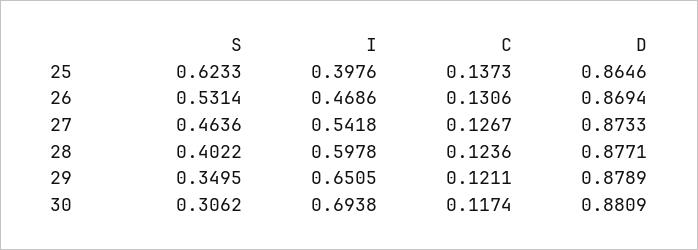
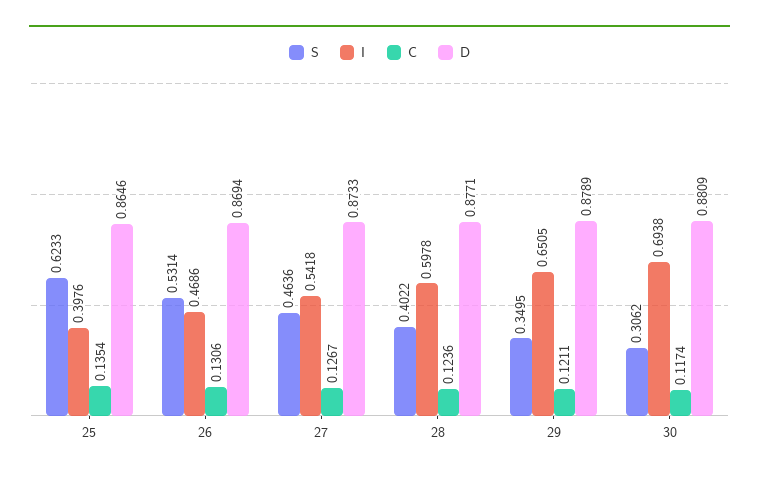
  {
    "S": {
      "25": 0.6233,
      "26": 0.5314,
      "27": 0.4636,
      "28": 0.4022,
      "29": 0.3495,
      "30": 0.3062
    },
    "I": {
      "25": 0.3976,
      "26": 0.4686,
      "27": 0.5418,
      "28": 0.5978,
      "29": 0.6505,
      "30": 0.6938
    },
    "C": {
-     "25": 0.1373,
+     "25": 0.1354,
      "26": 0.1306,
      "27": 0.1267,
      "28": 0.1236,
      "29": 0.1211,
      "30": 0.1174
    },
    "D": {
      "25": 0.8646,
      "26": 0.8694,
      "27": 0.8733,
      "28": 0.8771,
      "29": 0.8789,
      "30": 0.8809
    }
  }

